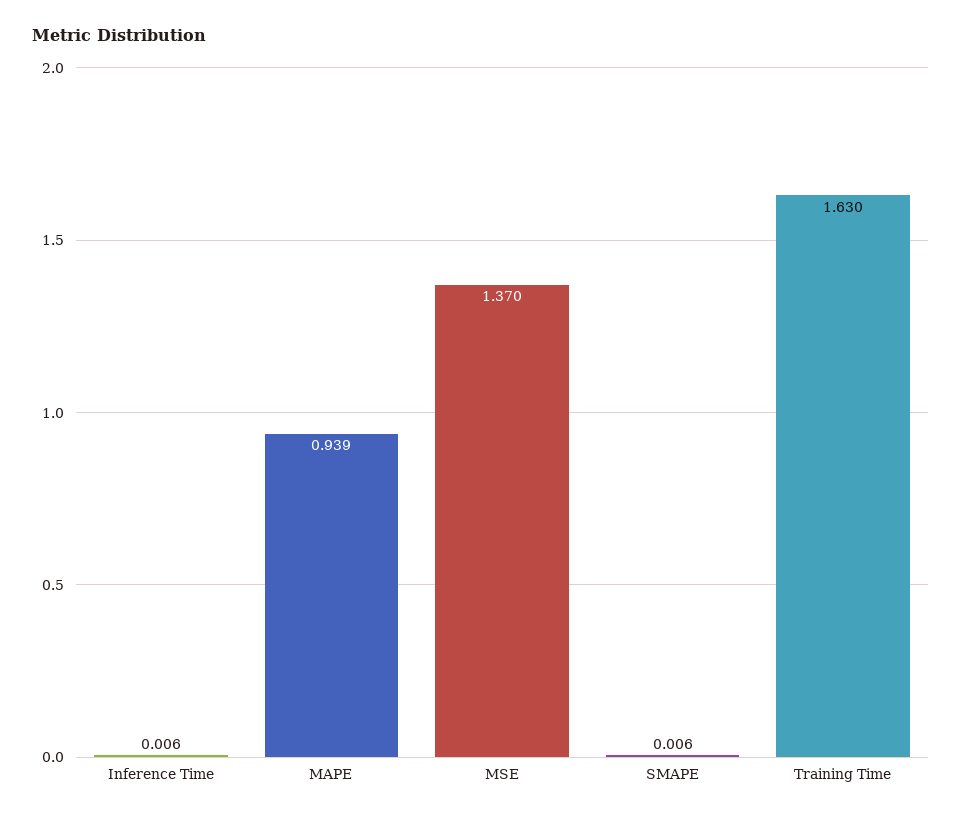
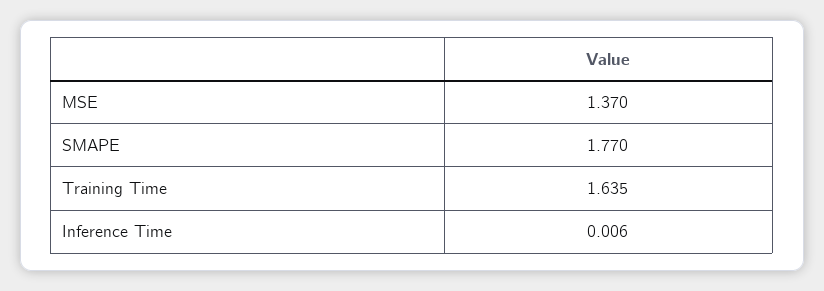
  {
    "Inference Time": 0.006,
-   "MAPE": 0.939,
    "MSE": 1.37,
-   "SMAPE": 0.006,
+   "SMAPE": 1.77,
-   "Training Time": 1.63
+   "Training Time": 1.635
  }

